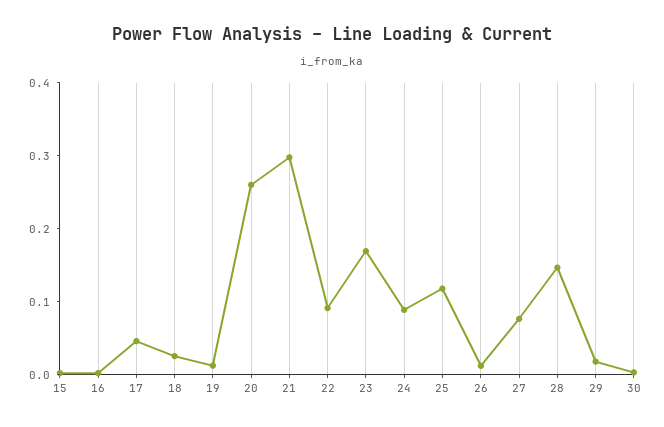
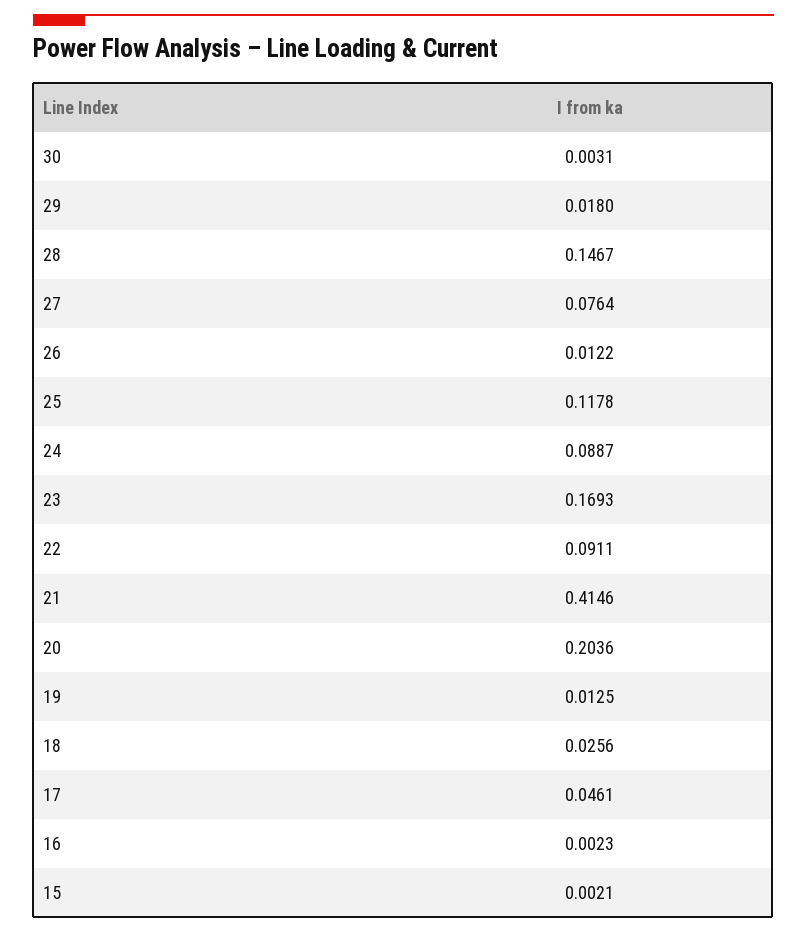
  {
    "15": 0.0021,
    "16": 0.0023,
    "17": 0.0461,
    "18": 0.0256,
    "19": 0.0125,
-   "20": 0.26,
+   "20": 0.2036,
-   "21": 0.3,
+   "21": 0.4146,
    "22": 0.0911,
    "23": 0.1693,
    "24": 0.0887,
    "25": 0.1178,
    "26": 0.0122,
    "27": 0.0764,
    "28": 0.1467,
    "29": 0.018,
    "30": 0.0031
  }

